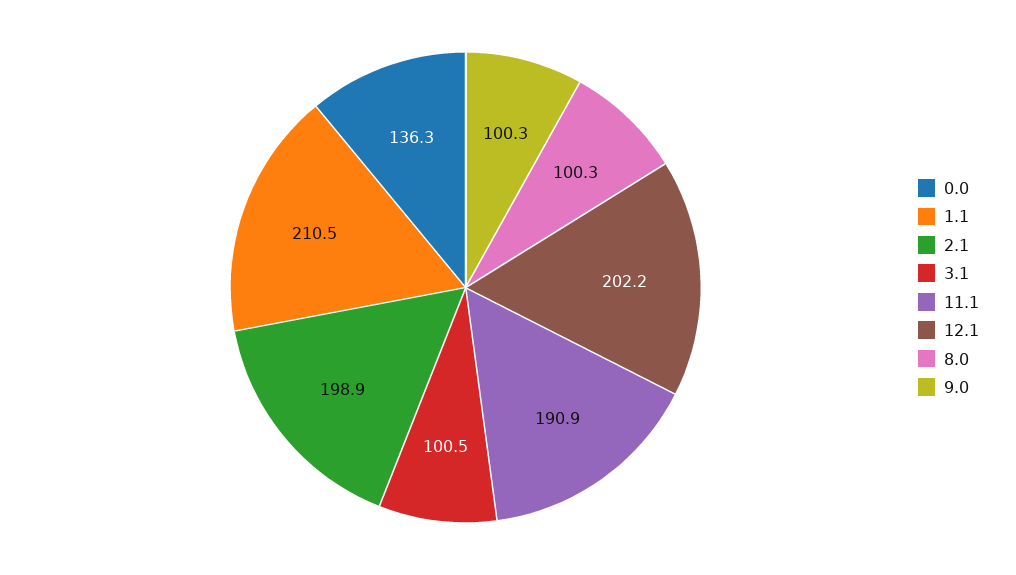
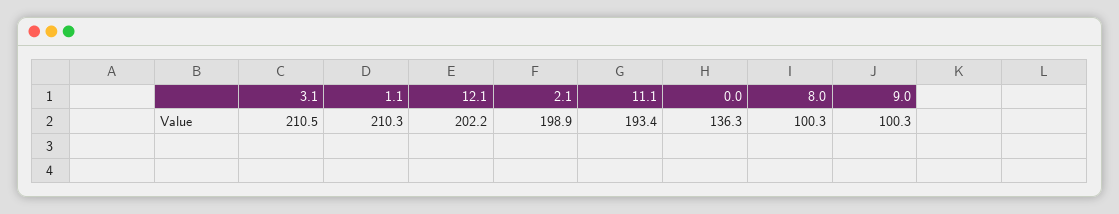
  {
    "0.0": 136.3,
-   "1.1": 210.5,
+   "1.1": 210.3,
    "2.1": 198.9,
-   "3.1": 100.5,
+   "3.1": 210.5,
-   "11.1": 190.9,
+   "11.1": 193.4,
    "12.1": 202.2,
    "8.0": 100.3,
    "9.0": 100.3
  }

